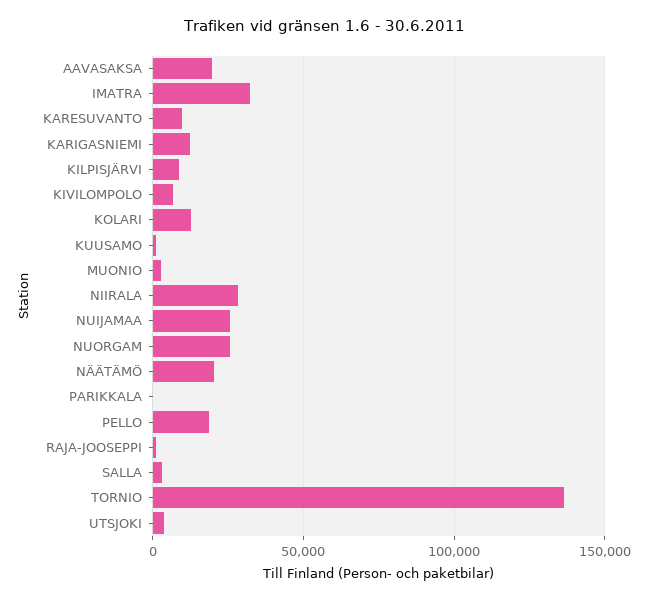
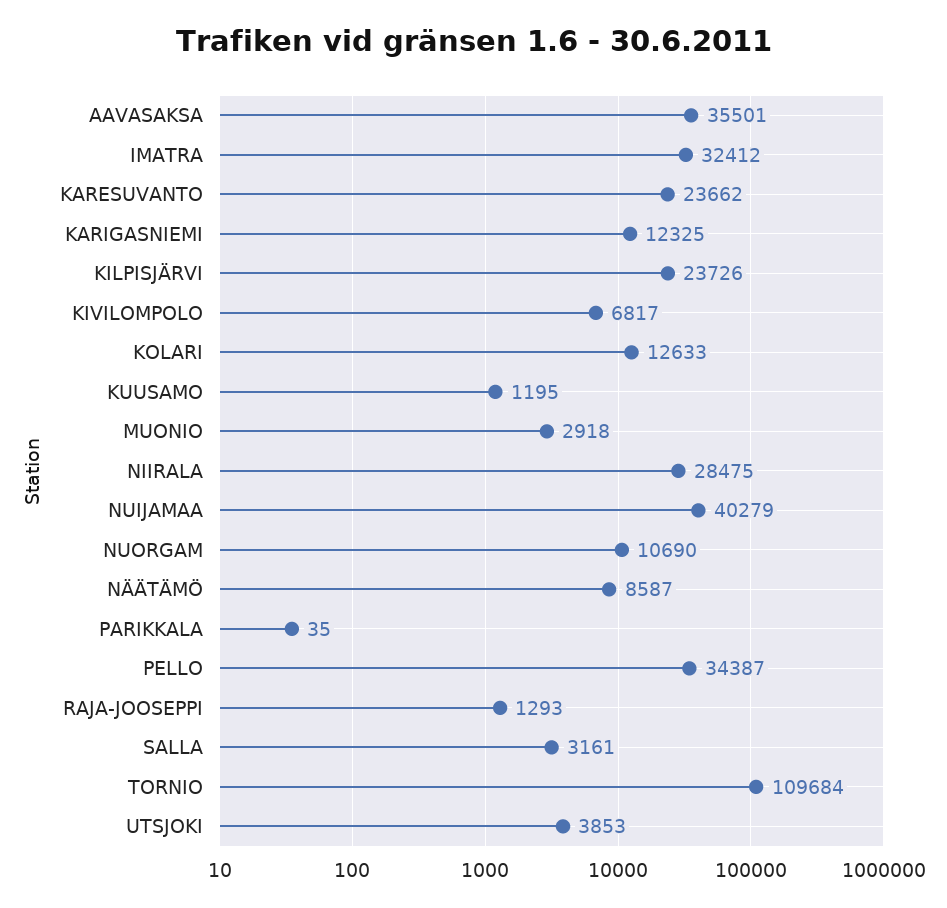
  {
-   "AAVASAKSA": 20000,
+   "AAVASAKSA": 35501,
    "IMATRA": 32412,
-   "KARESUVANTO": 10000,
+   "KARESUVANTO": 23662,
    "KARIGASNIEMI": 12325,
-   "KILPISJÄRVI": 10000,
+   "KILPISJÄRVI": 23726,
    "KIVILOMPOLO": 6817,
    "KOLARI": 12633,
    "KUUSAMO": 1195,
    "MUONIO": 2918,
    "NIIRALA": 28475,
-   "NUIJAMAA": 25000,
+   "NUIJAMAA": 40279,
-   "NUORGAM": 25000,
+   "NUORGAM": 10690,
-   "NÄÄTÄMÖ": 20000,
+   "NÄÄTÄMÖ": 8587,
    "PARIKKALA": 35,
-   "PELLO": 20000,
+   "PELLO": 34387,
    "RAJA-JOOSEPPI": 1293,
    "SALLA": 3161,
-   "TORNIO": 135000,
+   "TORNIO": 109684,
    "UTSJOKI": 3853
  }

